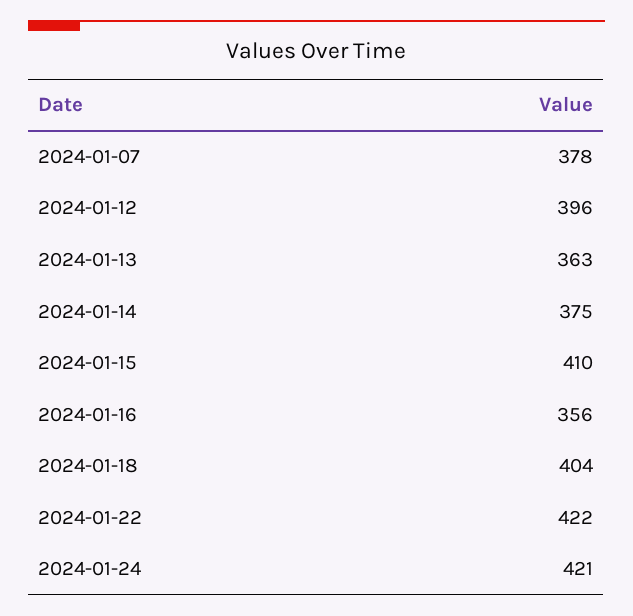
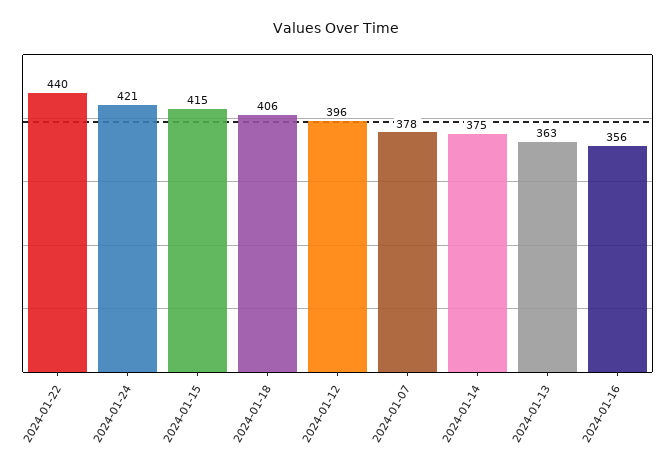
  {
    "2024-01-07": 378,
    "2024-01-12": 396,
    "2024-01-13": 363,
    "2024-01-14": 375,
-   "2024-01-15": 410,
+   "2024-01-15": 415,
    "2024-01-16": 356,
-   "2024-01-18": 404,
+   "2024-01-18": 406,
-   "2024-01-22": 422,
+   "2024-01-22": 440,
    "2024-01-24": 421
  }

